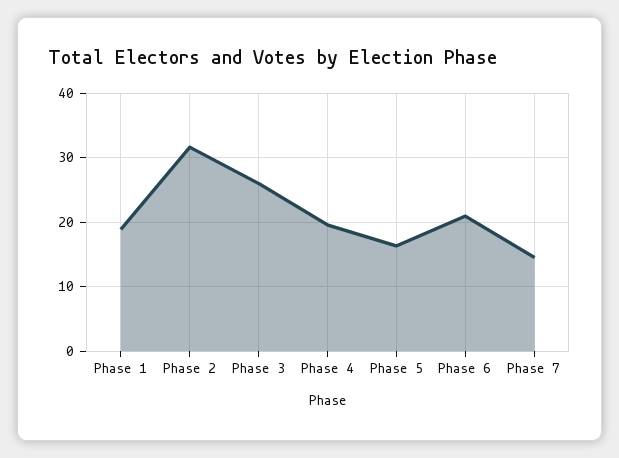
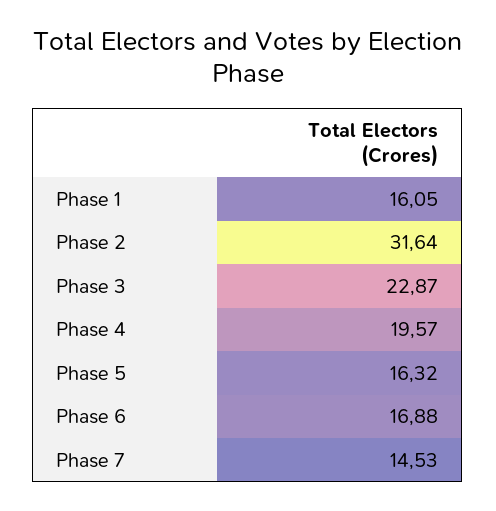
  {
-   "Phase 1": 19,
+   "Phase 1": 16.05,
    "Phase 2": 31.64,
-   "Phase 3": 26,
+   "Phase 3": 22.87,
    "Phase 4": 19.57,
    "Phase 5": 16.32,
-   "Phase 6": 21,
+   "Phase 6": 16.88,
    "Phase 7": 14.53
  }

